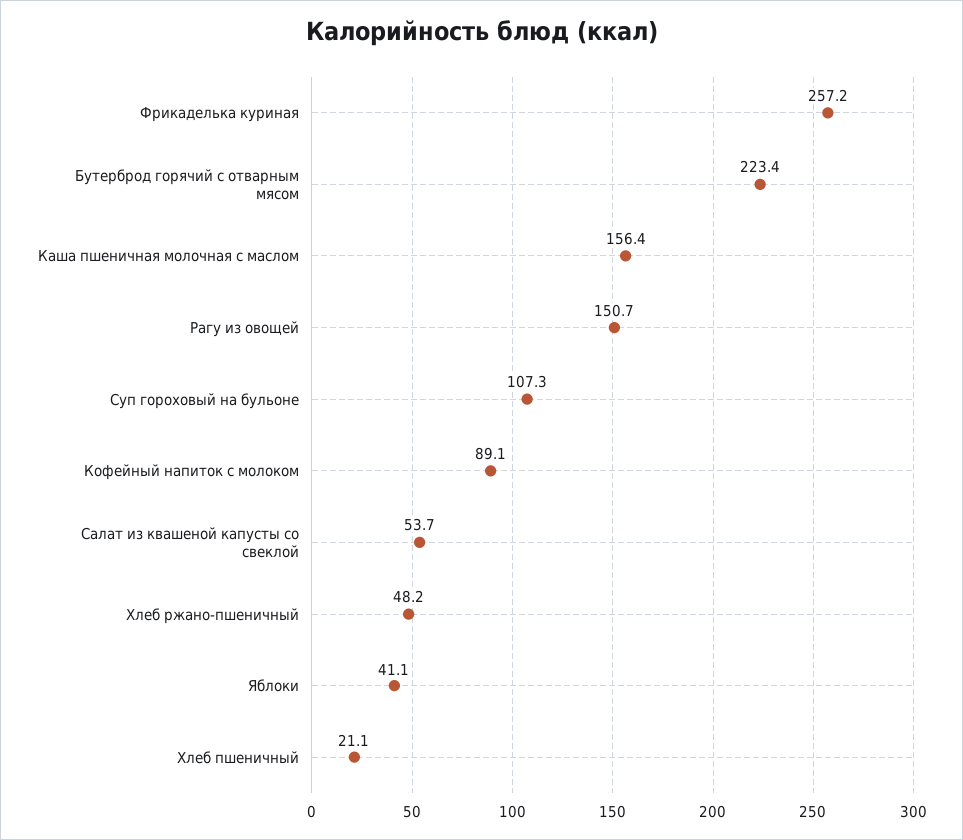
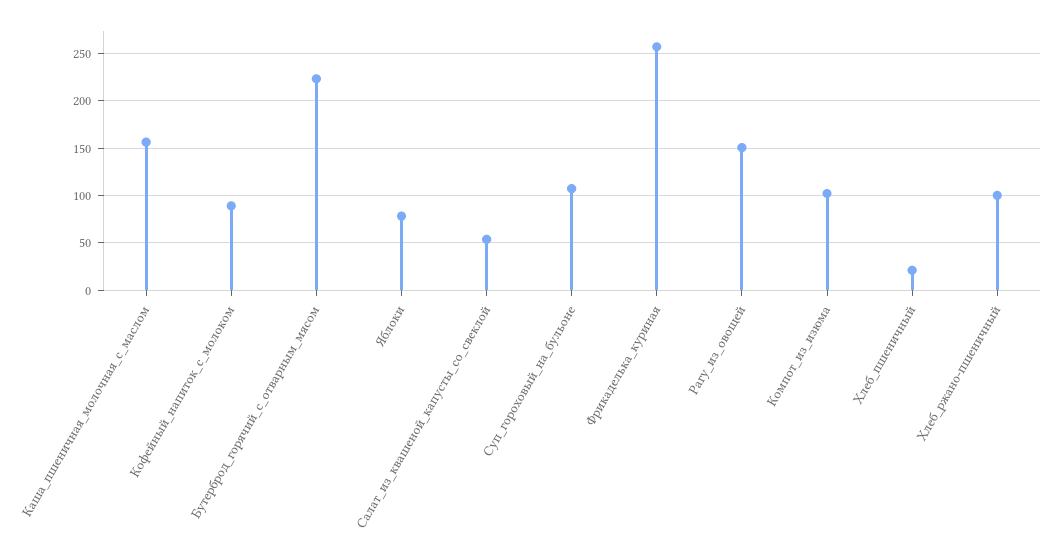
  {
    "Фрикаделька куриная": 257.2,
    "Бутерброд горячий с отварным мясом": 223.4,
    "Каша пшеничная молочная с маслом": 156.4,
    "Рагу из овощей": 150.7,
    "Суп гороховый на бульоне": 107.3,
    "Кофейный напиток с молоком": 89.1,
    "Салат из квашеной капусты со свеклой": 53.7,
-   "Хлеб ржано-пшеничный": 48.2,
+   "Хлеб ржано-пшеничный": 100,
-   "Яблоки": 41.1,
+   "Яблоки": 80,
-   "Хлеб пшеничный": 21.1
+   "Хлеб пшеничный": 21.1,
+   "Компот_из_изюма": 100
  }

